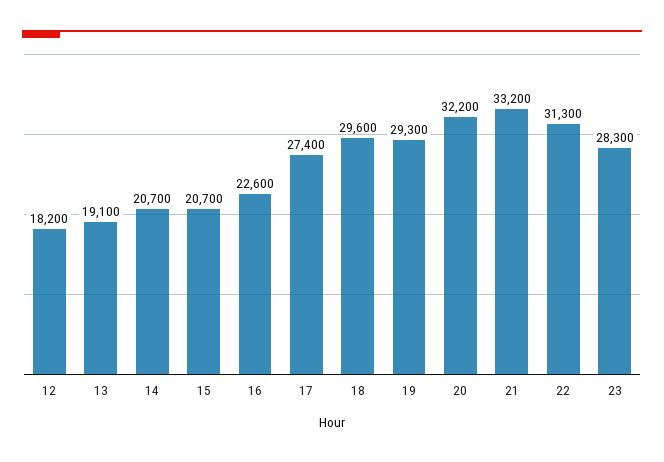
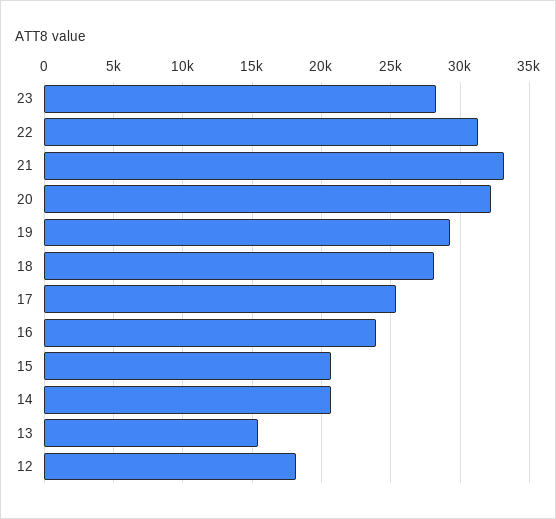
  {
    "12": 18200,
-   "13": 19100,
+   "13": 15500,
    "14": 20700,
    "15": 20700,
-   "16": 22600,
+   "16": 24000,
-   "17": 27400,
+   "17": 25500,
-   "18": 29600,
+   "18": 28000,
    "19": 29300,
    "20": 32200,
    "21": 33200,
    "22": 31300,
    "23": 28300
  }

